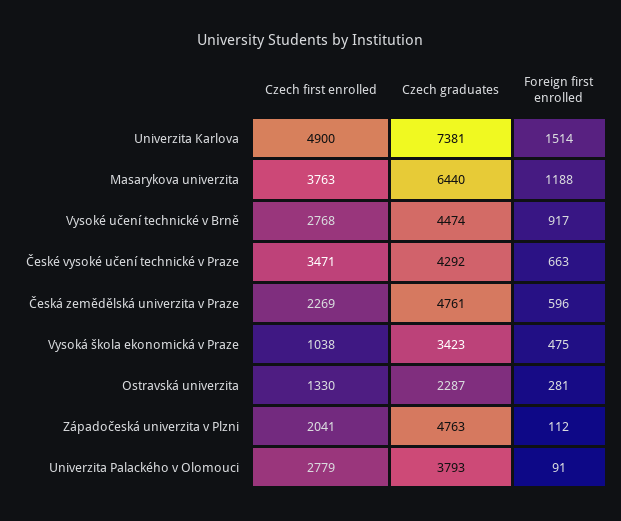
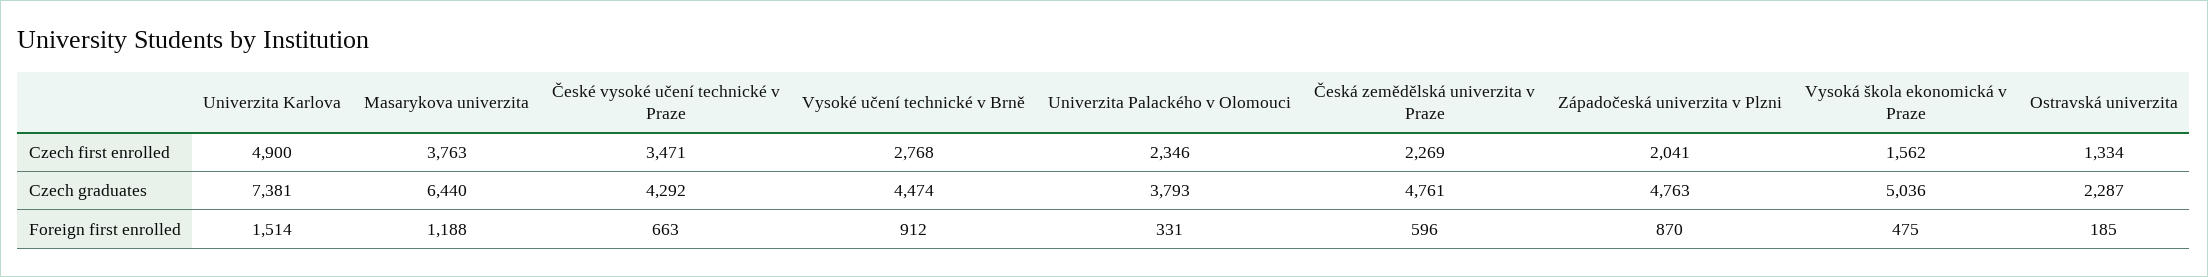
  {
    "Czech first enrolled": {
      "Univerzita Karlova": 4900,
      "Masarykova univerzita": 3763,
      "Vysoké učení technické v Brně": 2768,
      "České vysoké učení technické v Praze": 3471,
      "Česká zemědělská univerzita v Praze": 2269,
-     "Vysoká škola ekonomická v Praze": 1038,
+     "Vysoká škola ekonomická v Praze": 1562,
-     "Ostravská univerzita": 1330,
+     "Ostravská univerzita": 1334,
      "Západočeská univerzita v Plzni": 2041,
-     "Univerzita Palackého v Olomouci": 2779
+     "Univerzita Palackého v Olomouci": 2346
    },
    "Czech graduates": {
      "Univerzita Karlova": 7381,
      "Masarykova univerzita": 6440,
      "Vysoké učení technické v Brně": 4474,
      "České vysoké učení technické v Praze": 4292,
      "Česká zemědělská univerzita v Praze": 4761,
-     "Vysoká škola ekonomická v Praze": 3423,
+     "Vysoká škola ekonomická v Praze": 5036,
      "Ostravská univerzita": 2287,
      "Západočeská univerzita v Plzni": 4763,
      "Univerzita Palackého v Olomouci": 3793
    },
    "Foreign first enrolled": {
      "Univerzita Karlova": 1514,
      "Masarykova univerzita": 1188,
-     "Vysoké učení technické v Brně": 917,
+     "Vysoké učení technické v Brně": 912,
      "České vysoké učení technické v Praze": 663,
      "Česká zemědělská univerzita v Praze": 596,
      "Vysoká škola ekonomická v Praze": 475,
-     "Ostravská univerzita": 281,
+     "Ostravská univerzita": 185,
-     "Západočeská univerzita v Plzni": 112,
+     "Západočeská univerzita v Plzni": 870,
-     "Univerzita Palackého v Olomouci": 91
+     "Univerzita Palackého v Olomouci": 331
    }
  }

